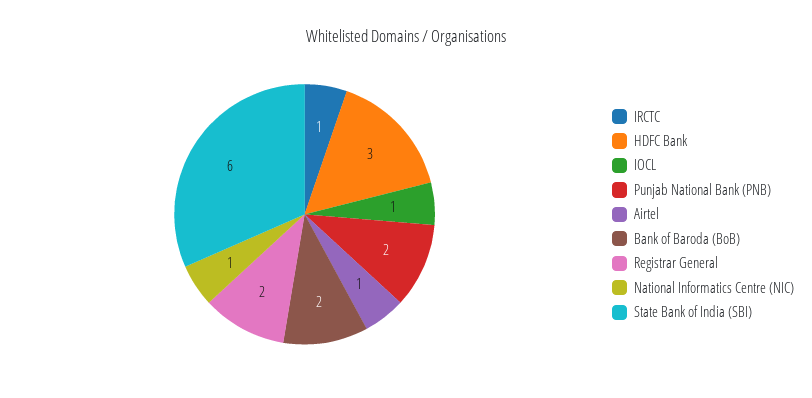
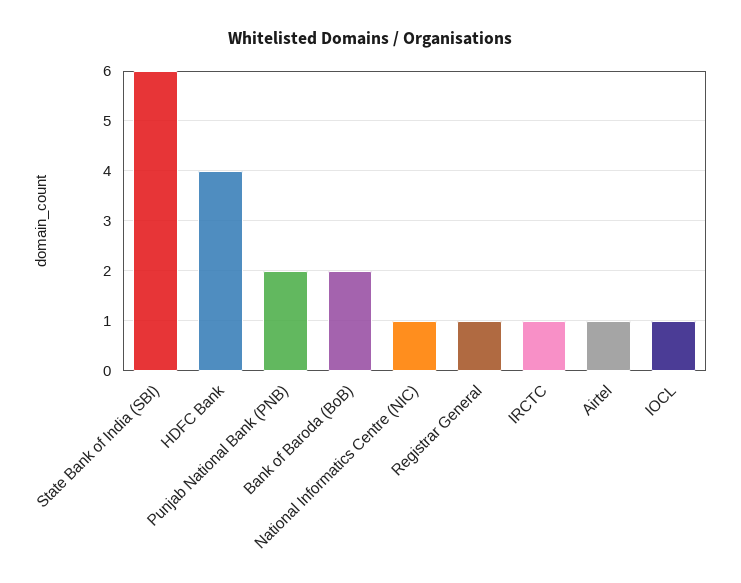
  {
    "IRCTC": 1,
-   "HDFC Bank": 3,
+   "HDFC Bank": 4,
    "IOCL": 1,
    "Punjab National Bank (PNB)": 2,
    "Airtel": 1,
    "Bank of Baroda (BoB)": 2,
-   "Registrar General": 2,
+   "Registrar General": 1,
    "National Informatics Centre (NIC)": 1,
    "State Bank of India (SBI)": 6
  }

